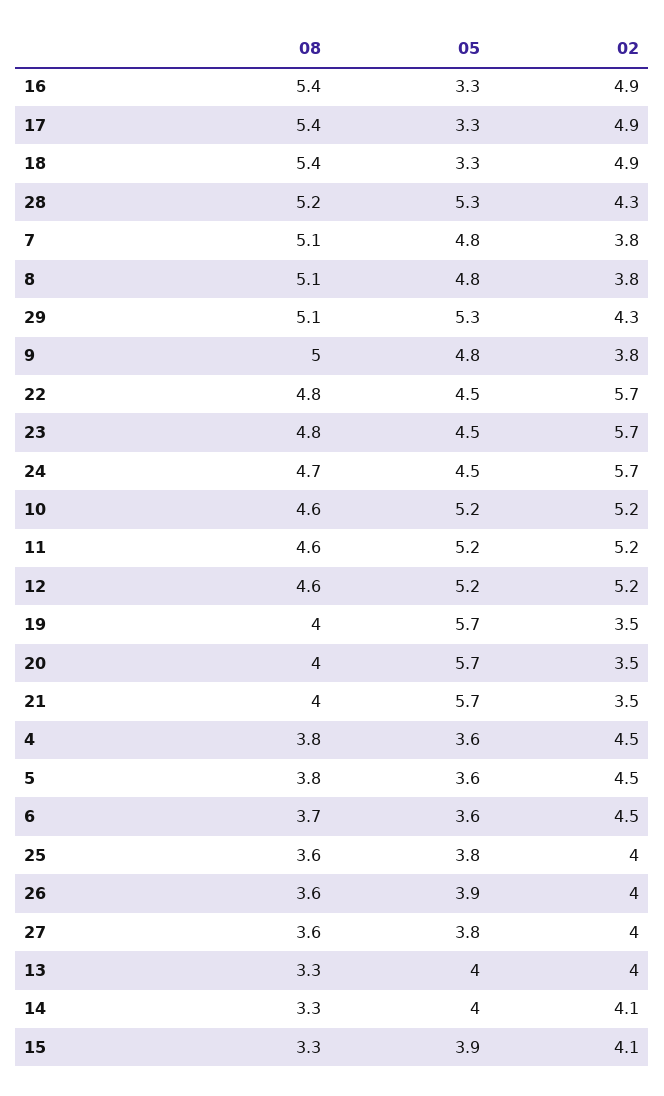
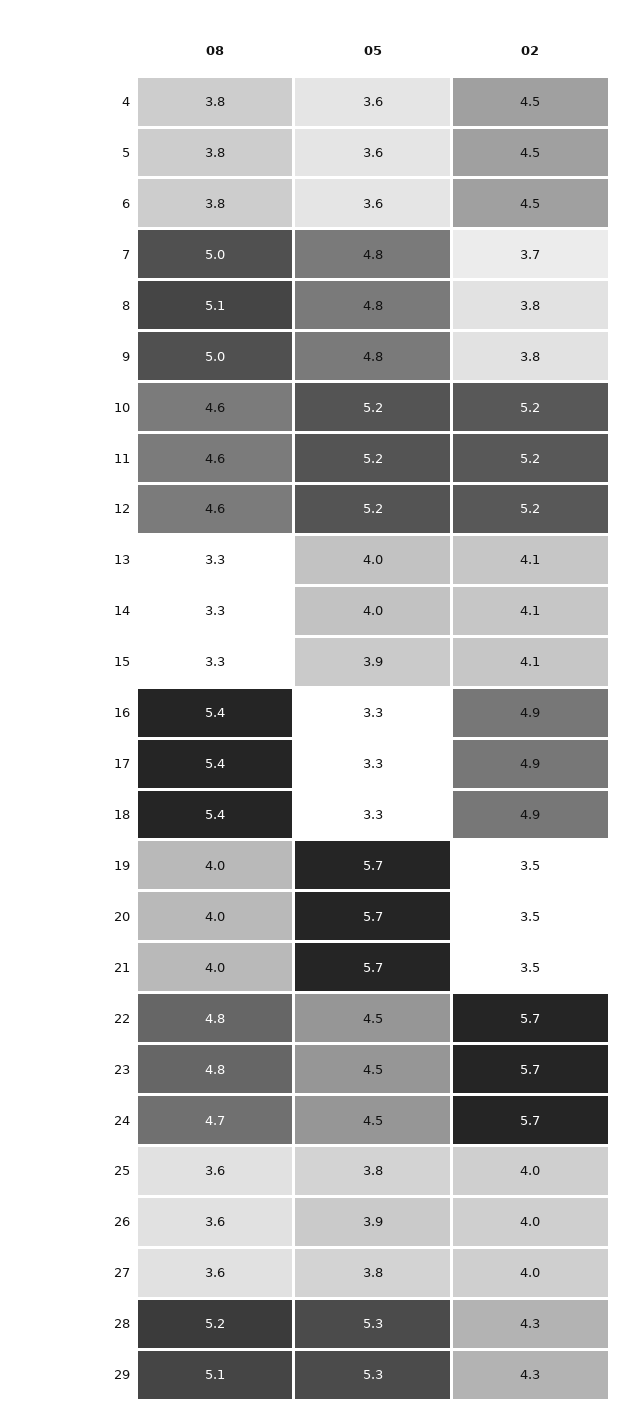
  {
    "08": {
      "16": 5.4,
      "17": 5.4,
      "18": 5.4,
      "28": 5.2,
-     "7": 5.1,
+     "7": 5,
      "8": 5.1,
      "29": 5.1,
      "9": 5,
      "22": 4.8,
      "23": 4.8,
      "24": 4.7,
      "10": 4.6,
      "11": 4.6,
      "12": 4.6,
      "19": 4,
      "20": 4,
      "21": 4,
      "4": 3.8,
      "5": 3.8,
-     "6": 3.7,
+     "6": 3.8,
      "25": 3.6,
      "26": 3.6,
      "27": 3.6,
      "13": 3.3,
      "14": 3.3,
      "15": 3.3
    },
    "05": {
      "16": 3.3,
      "17": 3.3,
      "18": 3.3,
      "28": 5.3,
      "7": 4.8,
      "8": 4.8,
      "29": 5.3,
      "9": 4.8,
      "22": 4.5,
      "23": 4.5,
      "24": 4.5,
      "10": 5.2,
      "11": 5.2,
      "12": 5.2,
      "19": 5.7,
      "20": 5.7,
      "21": 5.7,
      "4": 3.6,
      "5": 3.6,
      "6": 3.6,
      "25": 3.8,
      "26": 3.9,
      "27": 3.8,
      "13": 4,
      "14": 4,
      "15": 3.9
    },
    "02": {
      "16": 4.9,
      "17": 4.9,
      "18": 4.9,
      "28": 4.3,
-     "7": 3.8,
+     "7": 3.7,
      "8": 3.8,
      "29": 4.3,
      "9": 3.8,
      "22": 5.7,
      "23": 5.7,
      "24": 5.7,
      "10": 5.2,
      "11": 5.2,
      "12": 5.2,
      "19": 3.5,
      "20": 3.5,
      "21": 3.5,
      "4": 4.5,
      "5": 4.5,
      "6": 4.5,
      "25": 4,
      "26": 4,
      "27": 4,
-     "13": 4,
+     "13": 4.1,
      "14": 4.1,
      "15": 4.1
    }
  }

